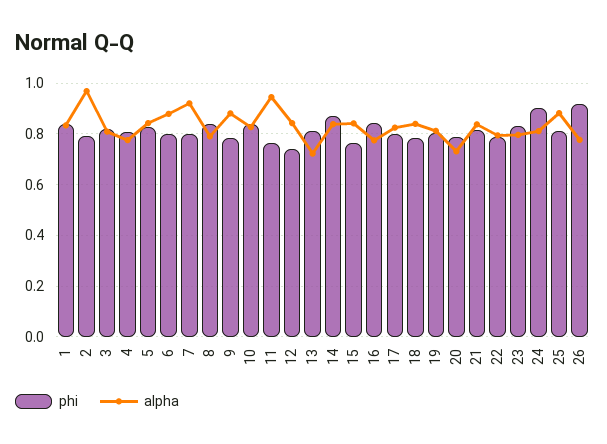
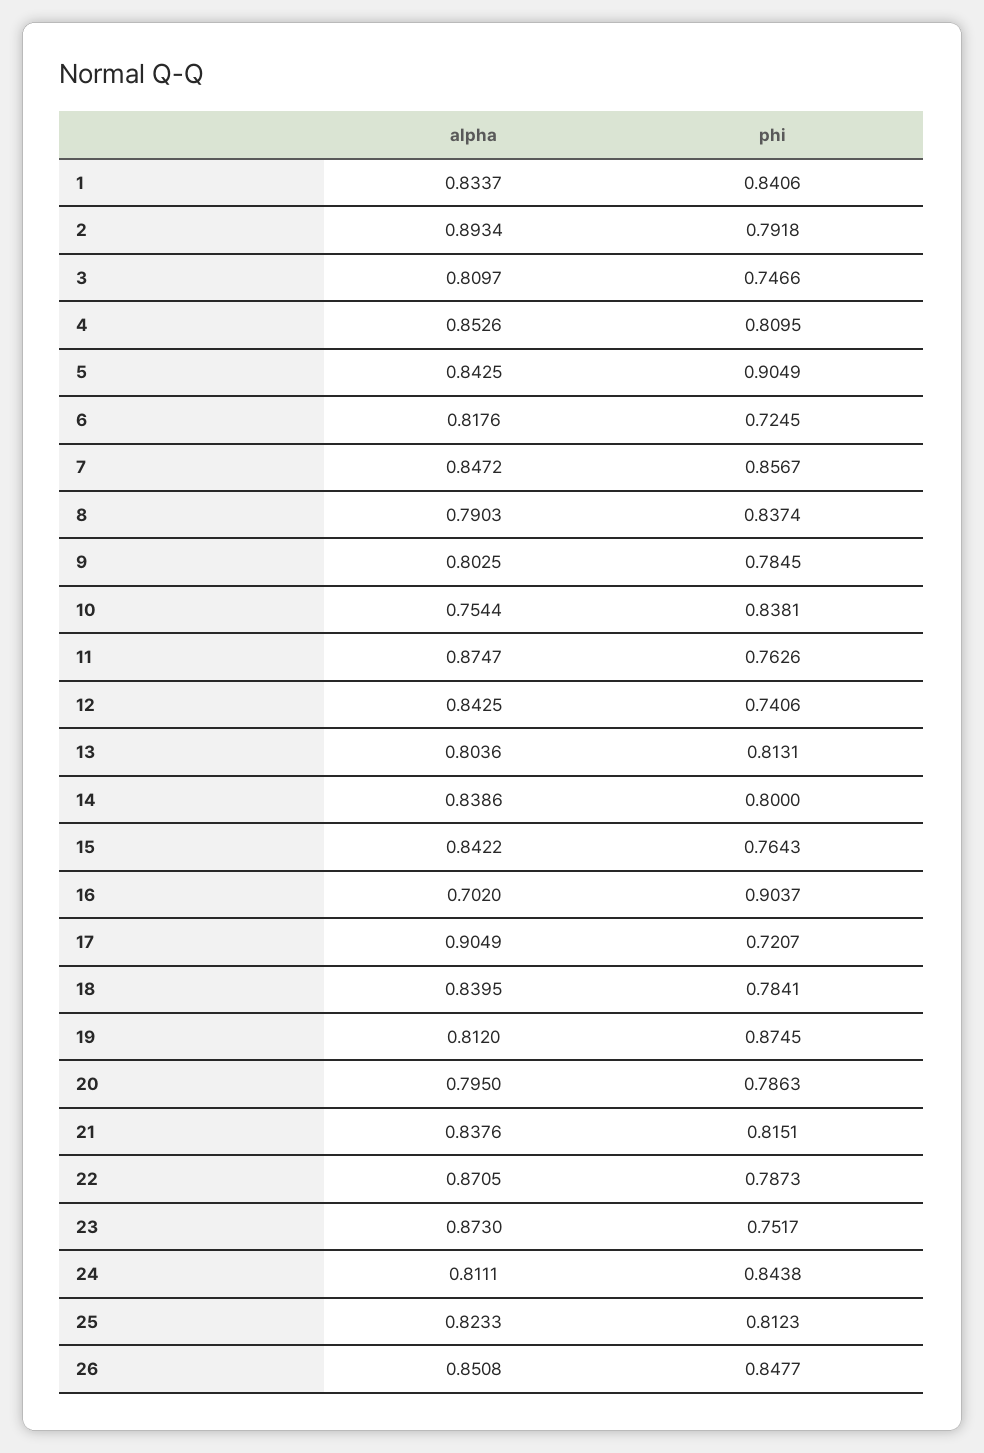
  {
    "phi": {
      "1": 0.8406,
      "2": 0.7918,
-     "3": 0.825,
+     "3": 0.7466,
      "4": 0.8095,
-     "5": 0.825,
+     "5": 0.9049,
-     "6": 0.8,
+     "6": 0.7245,
-     "7": 0.8,
+     "7": 0.8567,
      "8": 0.8374,
      "9": 0.7845,
      "10": 0.8381,
      "11": 0.7626,
      "12": 0.7406,
      "13": 0.8131,
-     "14": 0.875,
+     "14": 0.8,
      "15": 0.7643,
-     "16": 0.85,
+     "16": 0.9037,
-     "17": 0.8,
+     "17": 0.7207,
      "18": 0.7841,
-     "19": 0.8,
+     "19": 0.8745,
      "20": 0.7863,
      "21": 0.8151,
      "22": 0.7873,
-     "23": 0.825,
+     "23": 0.7517,
-     "24": 0.9,
+     "24": 0.8438,
      "25": 0.8123,
-     "26": 0.925
+     "26": 0.8477
    },
    "alpha": {
      "1": 0.8337,
-     "2": 0.975,
+     "2": 0.8934,
      "3": 0.8097,
-     "4": 0.775,
+     "4": 0.8526,
      "5": 0.8425,
-     "6": 0.875,
+     "6": 0.8176,
-     "7": 0.925,
+     "7": 0.8472,
      "8": 0.7903,
-     "9": 0.875,
+     "9": 0.8025,
-     "10": 0.825,
+     "10": 0.7544,
-     "11": 0.95,
+     "11": 0.8747,
      "12": 0.8425,
-     "13": 0.725,
+     "13": 0.8036,
      "14": 0.8386,
      "15": 0.8422,
-     "16": 0.775,
+     "16": 0.702,
-     "17": 0.825,
+     "17": 0.9049,
      "18": 0.8395,
      "19": 0.812,
-     "20": 0.725,
+     "20": 0.795,
      "21": 0.8376,
-     "22": 0.8,
+     "22": 0.8705,
-     "23": 0.8,
+     "23": 0.873,
      "24": 0.8111,
-     "25": 0.875,
+     "25": 0.8233,
-     "26": 0.775
+     "26": 0.8508
    }
  }

